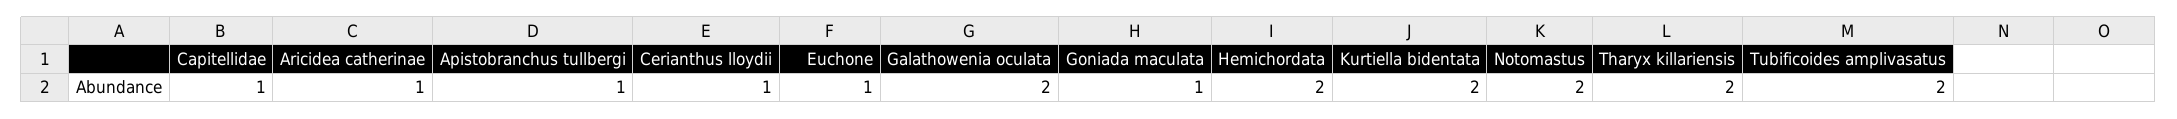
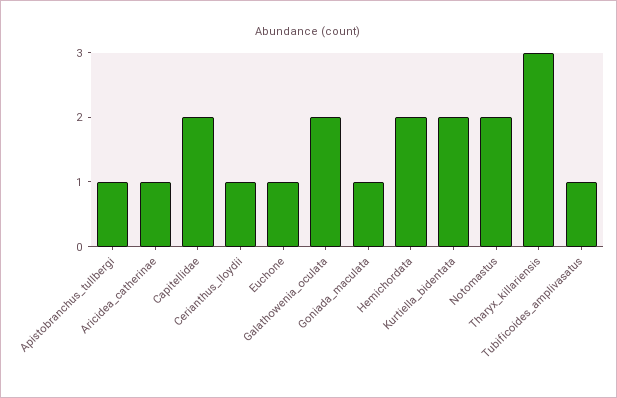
  {
-   "Capitellidae": 1,
+   "Capitellidae": 2,
    "Aricidea catherinae": 1,
    "Apistobranchus tullbergi": 1,
    "Cerianthus lloydii": 1,
    "Euchone": 1,
    "Galathowenia oculata": 2,
    "Goniada maculata": 1,
    "Hemichordata": 2,
    "Kurtiella bidentata": 2,
    "Notomastus": 2,
-   "Tharyx killariensis": 2,
+   "Tharyx killariensis": 3,
-   "Tubificoides amplivasatus": 2
+   "Tubificoides amplivasatus": 1
  }

